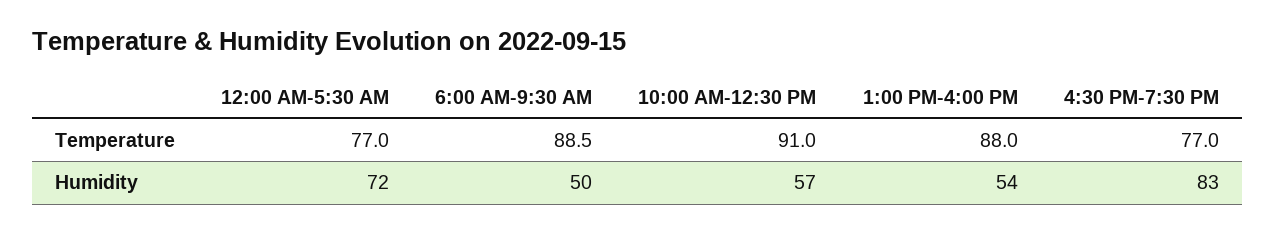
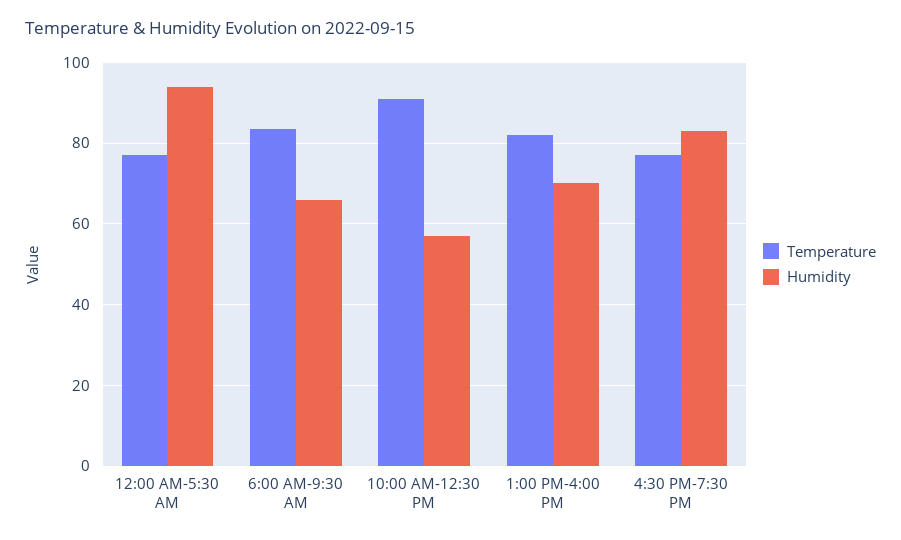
  {
    "Temperature": {
      "12:00 AM-5:30 AM": 77,
-     "6:00 AM-9:30 AM": 88.5,
+     "6:00 AM-9:30 AM": 84,
      "10:00 AM-12:30 PM": 91,
-     "1:00 PM-4:00 PM": 88,
+     "1:00 PM-4:00 PM": 82,
      "4:30 PM-7:30 PM": 77
    },
    "Humidity": {
-     "12:00 AM-5:30 AM": 72,
+     "12:00 AM-5:30 AM": 94,
-     "6:00 AM-9:30 AM": 50,
+     "6:00 AM-9:30 AM": 66,
      "10:00 AM-12:30 PM": 57,
-     "1:00 PM-4:00 PM": 54,
+     "1:00 PM-4:00 PM": 70,
      "4:30 PM-7:30 PM": 83
    }
  }

